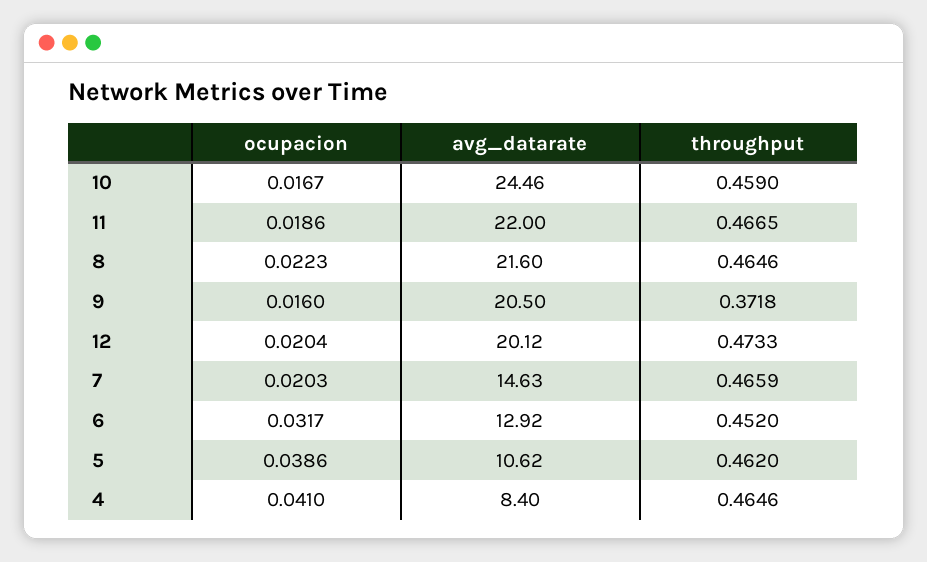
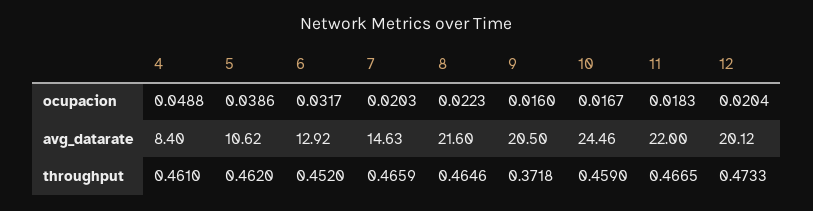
  {
    "ocupacion": {
      "10": 0.0167,
-     "11": 0.0186,
+     "11": 0.0183,
      "8": 0.0223,
      "9": 0.016,
      "12": 0.0204,
      "7": 0.0203,
      "6": 0.0317,
      "5": 0.0386,
-     "4": 0.041
+     "4": 0.0488
    },
    "avg_datarate": {
      "10": 24.46,
      "11": 22,
      "8": 21.6,
      "9": 20.5,
      "12": 20.12,
      "7": 14.63,
      "6": 12.92,
      "5": 10.62,
      "4": 8.4
    },
    "throughput": {
      "10": 0.459,
      "11": 0.4665,
      "8": 0.4646,
      "9": 0.3718,
      "12": 0.4733,
      "7": 0.4659,
      "6": 0.452,
      "5": 0.462,
-     "4": 0.4646
+     "4": 0.461
    }
  }

